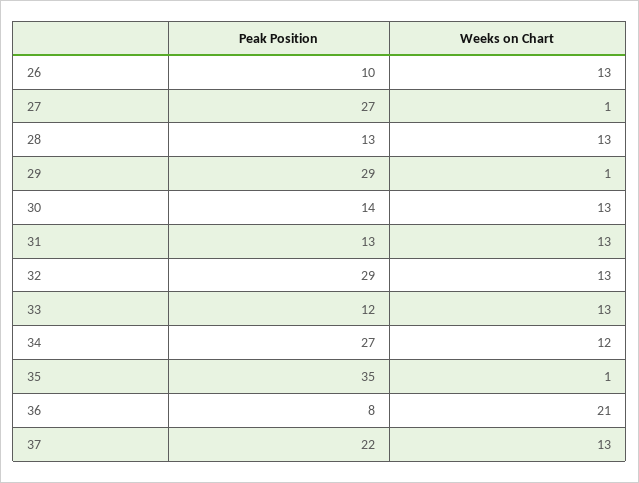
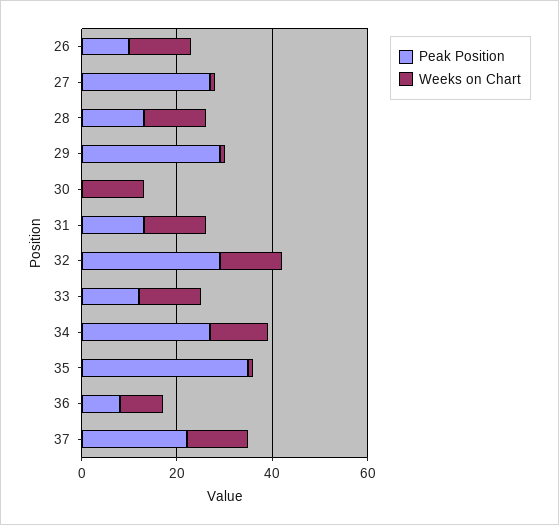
  {
    "Peak Position": {
      "26": 10,
      "27": 27,
      "28": 13,
      "29": 29,
-     "30": 14,
+     "30": 0,
      "31": 13,
      "32": 29,
      "33": 12,
      "34": 27,
      "35": 35,
      "36": 8,
      "37": 22
    },
    "Weeks on Chart": {
      "26": 13,
      "27": 1,
      "28": 13,
      "29": 1,
      "30": 13,
      "31": 13,
      "32": 13,
      "33": 13,
      "34": 12,
      "35": 1,
-     "36": 21,
+     "36": 10,
      "37": 13
    }
  }

